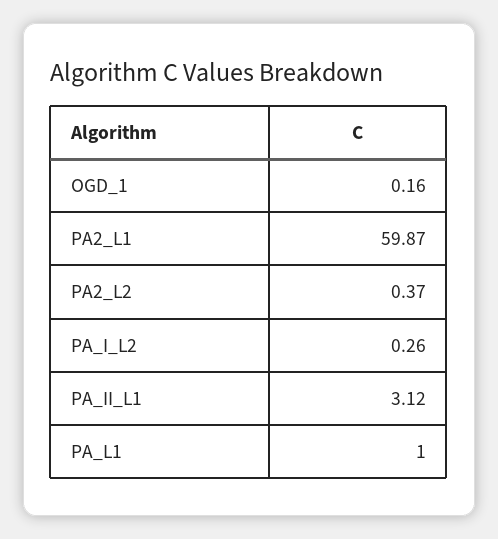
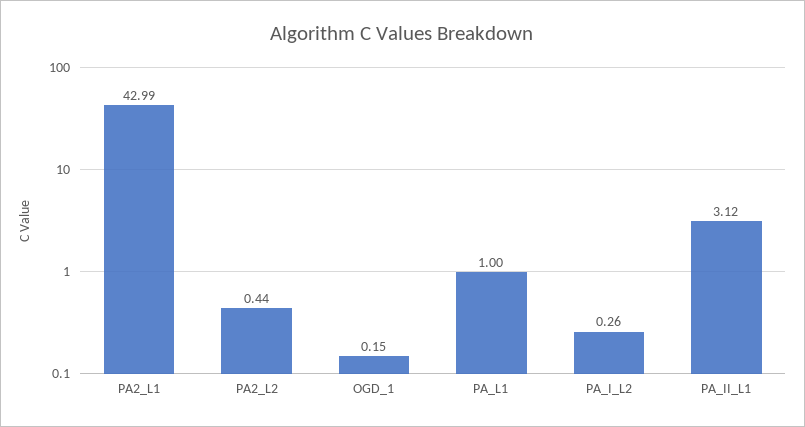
  {
-   "OGD_1": 0.16,
+   "OGD_1": 0.15,
-   "PA2_L1": 59.87,
+   "PA2_L1": 42.99,
-   "PA2_L2": 0.37,
+   "PA2_L2": 0.44,
    "PA_I_L2": 0.26,
    "PA_II_L1": 3.12,
    "PA_L1": 1
  }

